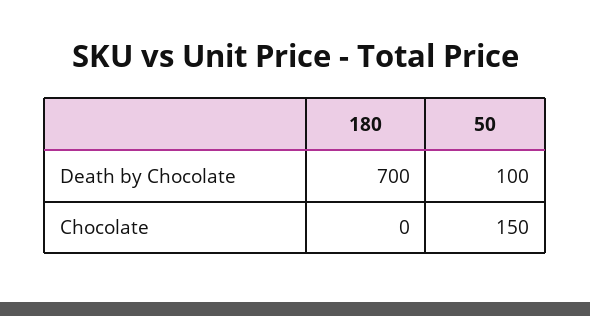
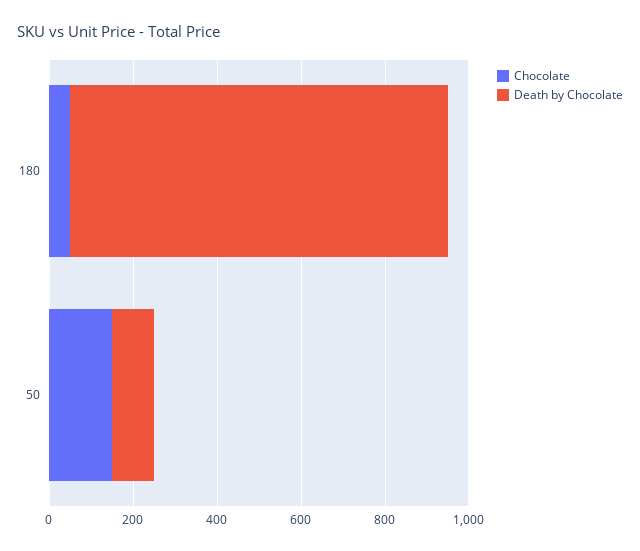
  {
    "Death by Chocolate": {
-     "180": 700,
+     "180": 900,
      "50": 100
    },
    "Chocolate": {
-     "180": 0,
+     "180": 50,
      "50": 150
    }
  }

